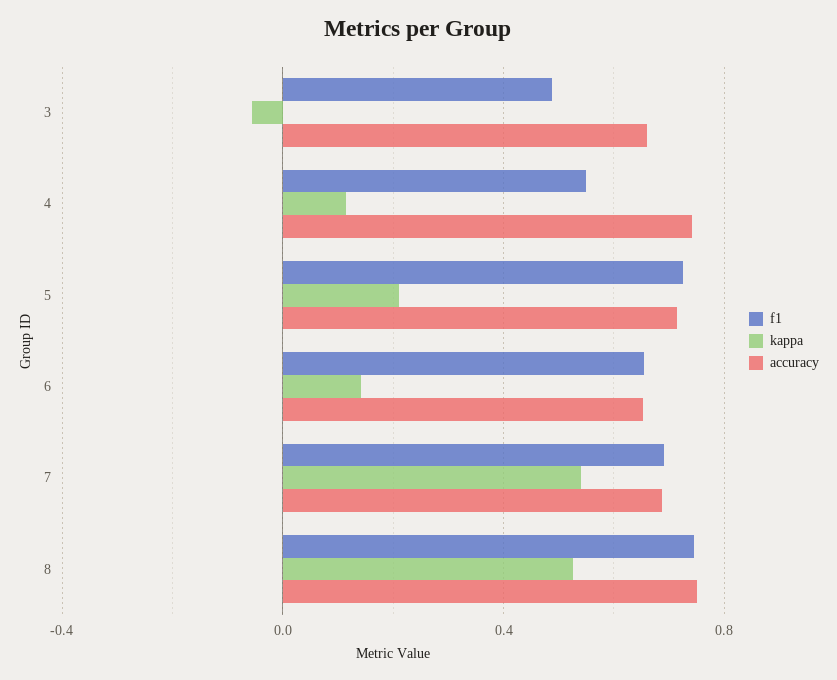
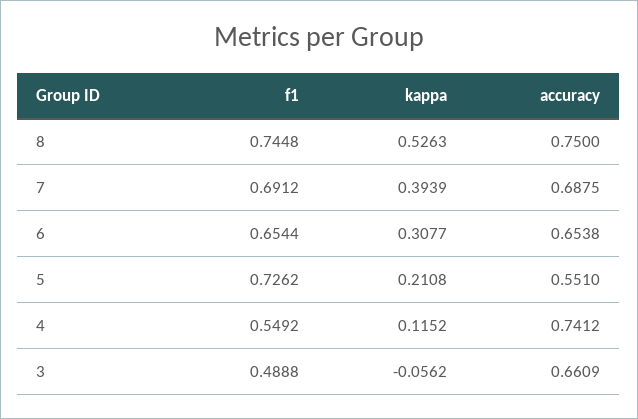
  {
    "f1": {
      "3": 0.4888,
      "4": 0.5492,
      "5": 0.7262,
      "6": 0.6544,
      "7": 0.6912,
      "8": 0.7448
    },
    "kappa": {
      "3": -0.0562,
      "4": 0.1152,
      "5": 0.2108,
-     "6": 0.15,
+     "6": 0.3077,
-     "7": 0.55,
+     "7": 0.3939,
      "8": 0.5263
    },
    "accuracy": {
      "3": 0.6609,
      "4": 0.7412,
-     "5": 0.7,
+     "5": 0.551,
      "6": 0.6538,
      "7": 0.6875,
      "8": 0.75
    }
  }

